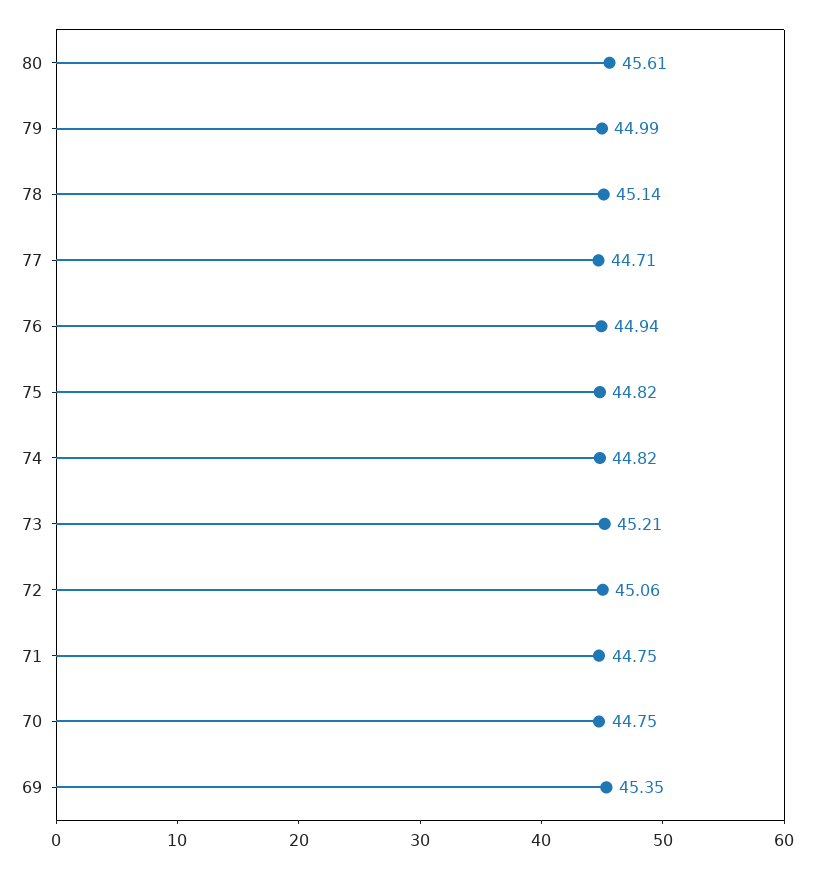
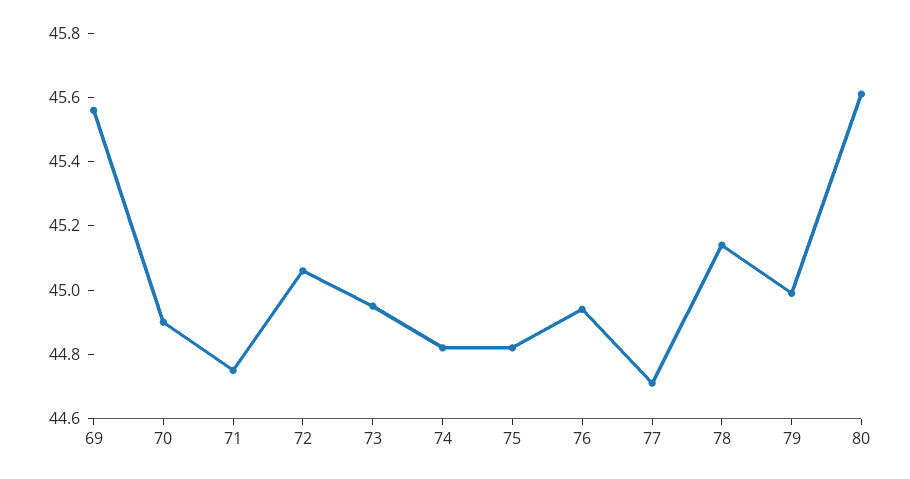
  {
    "80": 45.61,
    "79": 44.99,
    "78": 45.14,
    "77": 44.71,
    "76": 44.94,
    "75": 44.82,
    "74": 44.82,
-   "73": 45.21,
+   "73": 44.95,
    "72": 45.06,
    "71": 44.75,
-   "70": 44.75,
+   "70": 44.9,
-   "69": 45.35
+   "69": 45.55
  }

